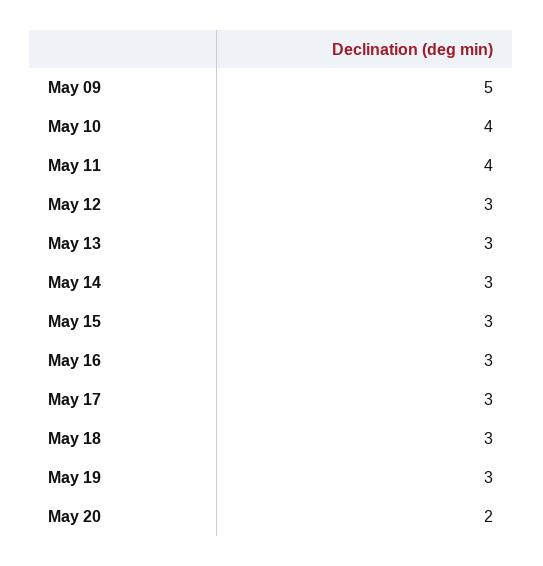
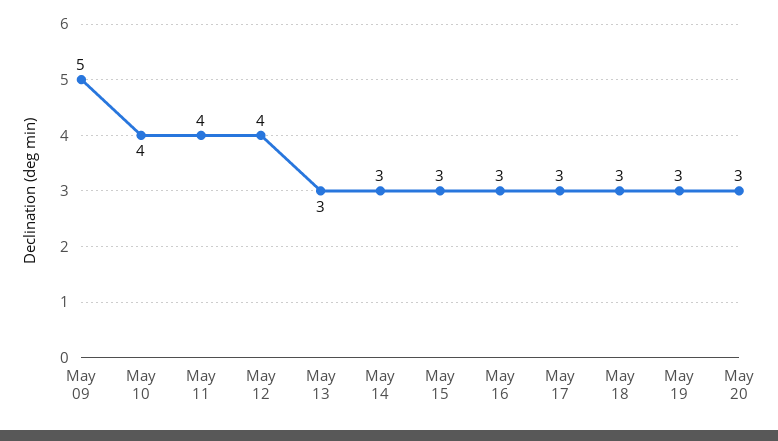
  {
    "May 09": 5,
    "May 10": 4,
    "May 11": 4,
-   "May 12": 3,
+   "May 12": 4,
    "May 13": 3,
    "May 14": 3,
    "May 15": 3,
    "May 16": 3,
    "May 17": 3,
    "May 18": 3,
    "May 19": 3,
-   "May 20": 2
+   "May 20": 3
  }

